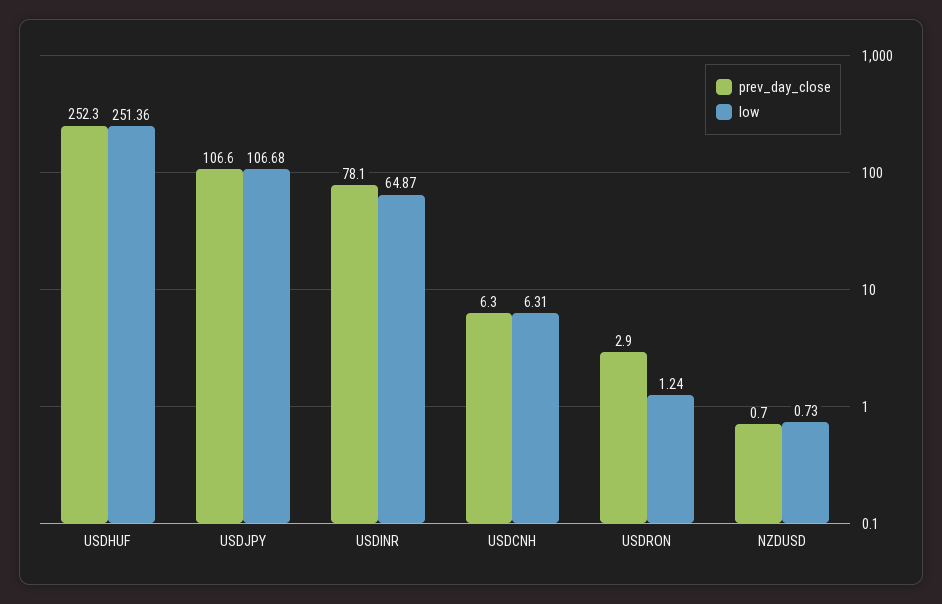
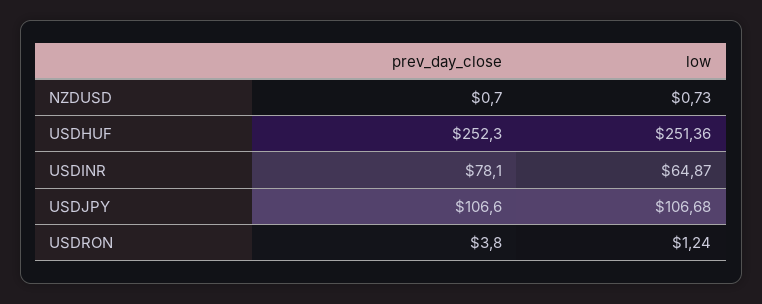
  {
    "prev_day_close": {
      "USDHUF": 252.3,
      "USDJPY": 106.6,
      "USDINR": 78.1,
-     "USDCNH": 6.3,
-     "USDRON": 2.9,
+     "USDRON": 3.8,
      "NZDUSD": 0.7
    },
    "low": {
      "USDHUF": 251.36,
      "USDJPY": 106.68,
      "USDINR": 64.87,
-     "USDCNH": 6.31,
      "USDRON": 1.24,
      "NZDUSD": 0.73
    }
  }

